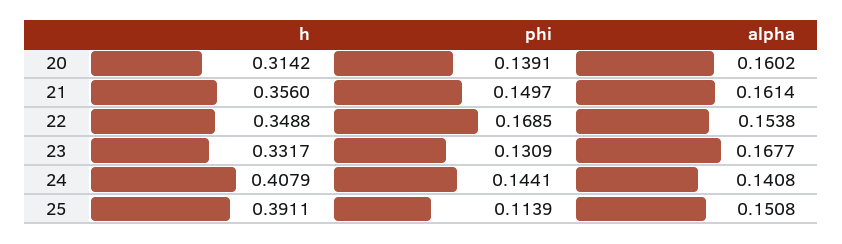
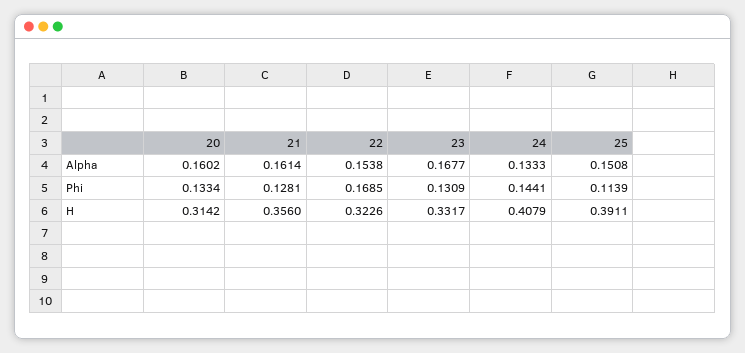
  {
    "h": {
      "20": 0.3142,
      "21": 0.356,
-     "22": 0.3488,
+     "22": 0.3226,
      "23": 0.3317,
      "24": 0.4079,
      "25": 0.3911
    },
    "phi": {
-     "20": 0.1391,
+     "20": 0.1334,
-     "21": 0.1497,
+     "21": 0.1281,
      "22": 0.1685,
      "23": 0.1309,
      "24": 0.1441,
      "25": 0.1139
    },
    "alpha": {
      "20": 0.1602,
      "21": 0.1614,
      "22": 0.1538,
      "23": 0.1677,
-     "24": 0.1408,
+     "24": 0.1333,
      "25": 0.1508
    }
  }

